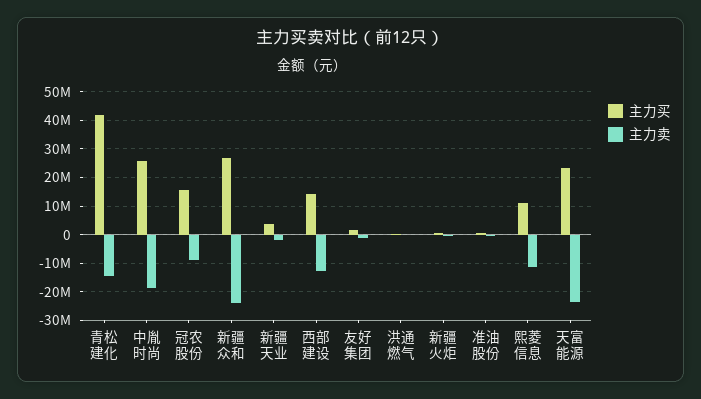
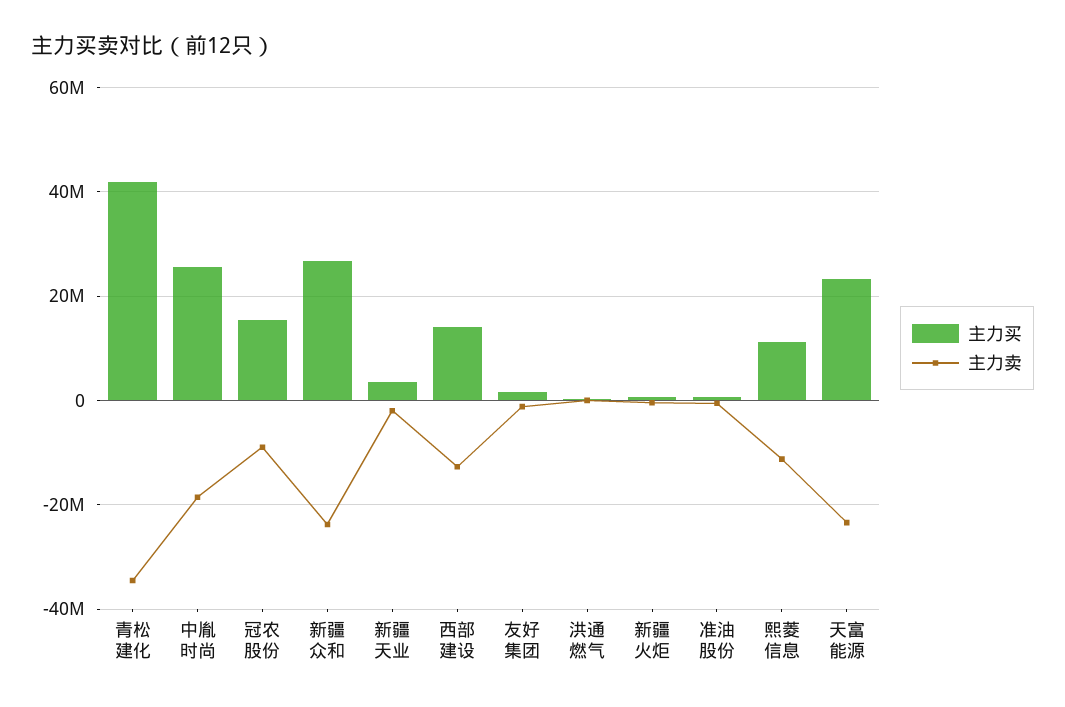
  {
    "主力买": {
      "青松建化": 42000000,
      "中胤时尚": 26000000,
      "冠农股份": 16000000,
      "新疆众和": 26000000,
      "新疆天业": 4000000,
      "西部建设": 14000000,
      "友好集团": 2000000,
      "洪通燃气": 0,
      "新疆火炬": 0,
      "准油股份": 0,
      "熙菱信息": 12000000,
      "天富能源": 24000000
    },
    "主力卖": {
-     "青松建化": -15000000,
+     "青松建化": -34000000,
      "中胤时尚": -18000000,
      "冠农股份": -8000000,
      "新疆众和": -24000000,
      "新疆天业": -2000000,
      "西部建设": -12000000,
      "友好集团": -2000000,
      "洪通燃气": 0,
      "新疆火炬": 0,
      "准油股份": 0,
      "熙菱信息": -12000000,
      "天富能源": -24000000
    }
  }

